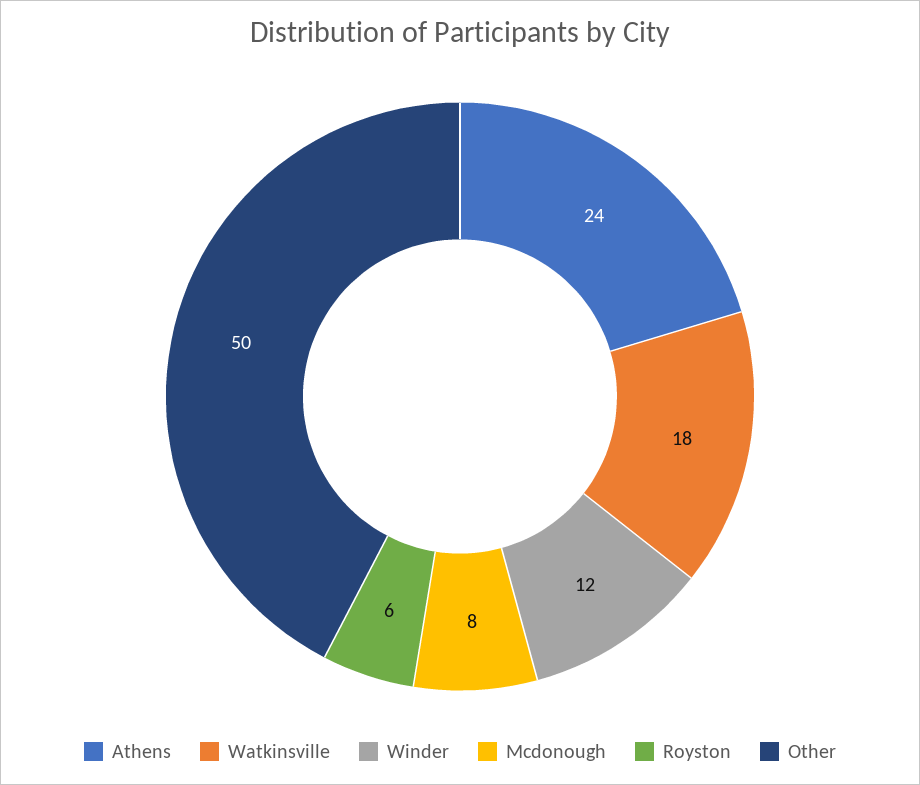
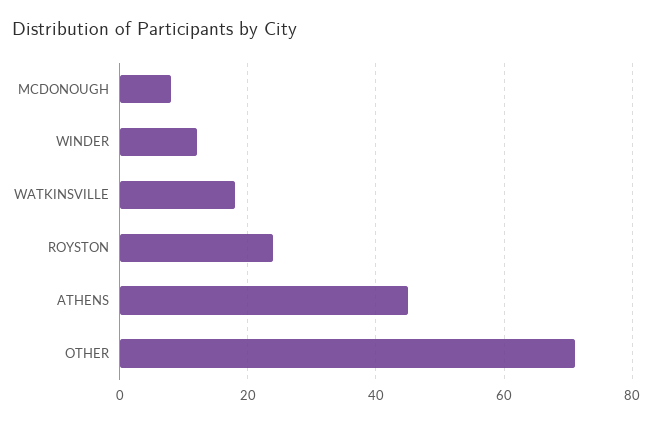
  {
-   "Athens": 24,
+   "Athens": 45,
    "Watkinsville": 18,
    "Winder": 12,
    "Mcdonough": 8,
-   "Royston": 6,
+   "Royston": 25,
-   "Other": 50
+   "Other": 70
  }

